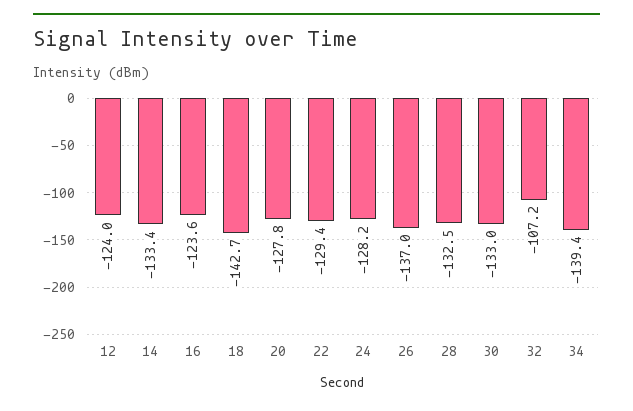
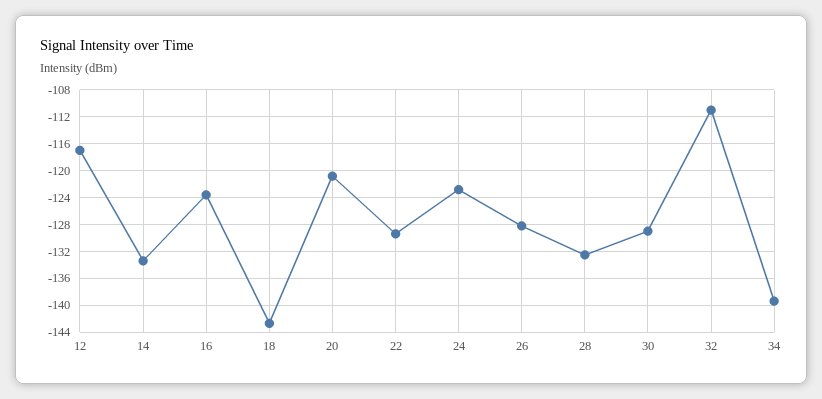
  {
-   "12": -124,
+   "12": -117,
    "14": -133.4,
    "16": -123.6,
    "18": -142.7,
-   "20": -127.8,
+   "20": -121,
    "22": -129.4,
-   "24": -128.2,
+   "24": -123,
-   "26": -137,
+   "26": -128,
    "28": -132.5,
-   "30": -133,
+   "30": -129,
-   "32": -107.2,
+   "32": -111,
    "34": -139.4
  }

